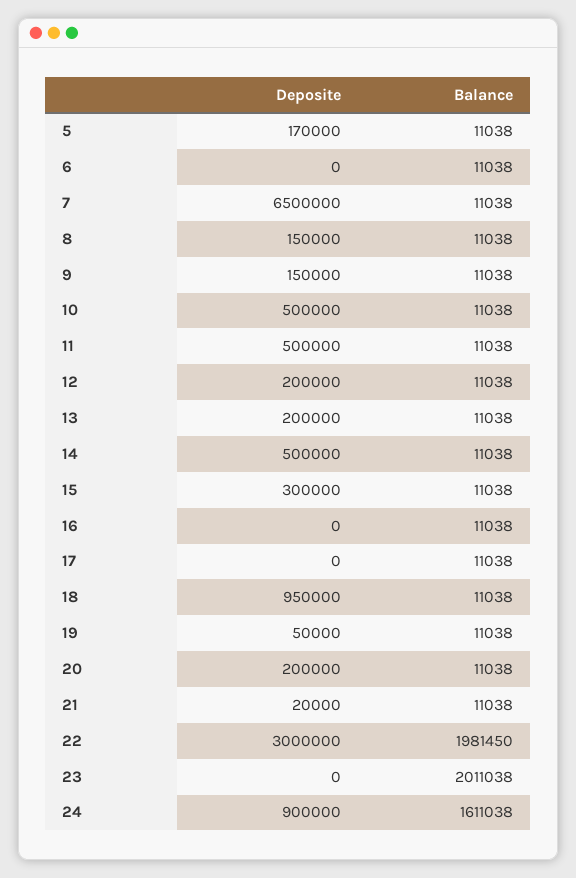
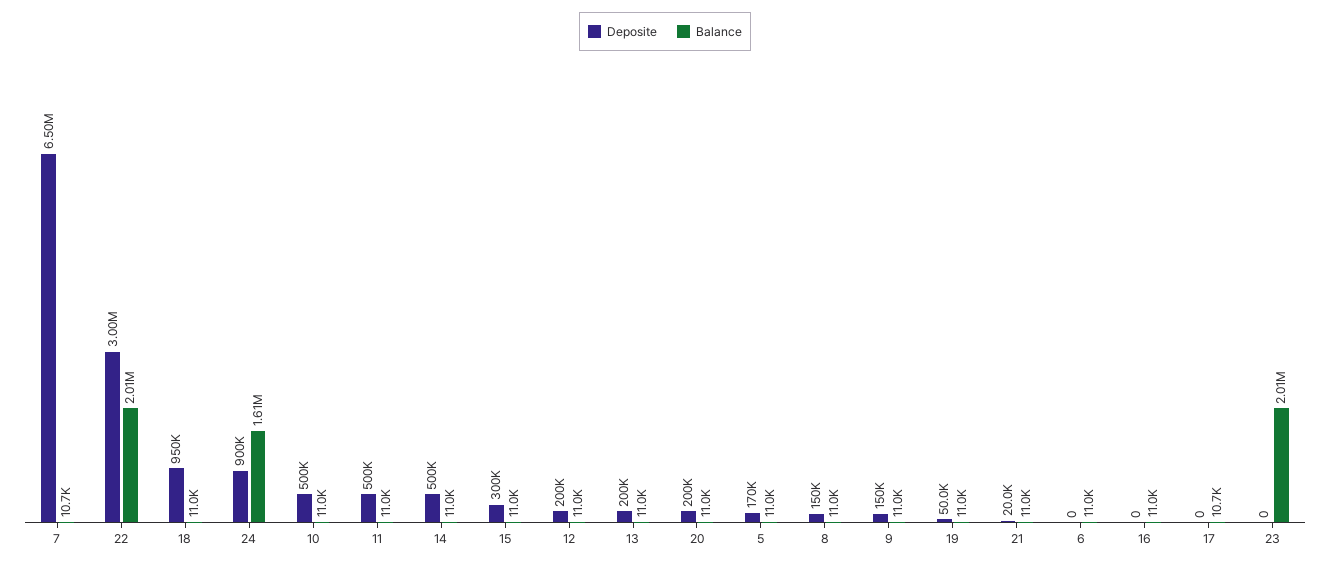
  {
    "Deposite": {
      "5": 170000,
      "6": 0,
      "7": 6500000,
      "8": 150000,
      "9": 150000,
      "10": 500000,
      "11": 500000,
      "12": 200000,
      "13": 200000,
      "14": 500000,
      "15": 300000,
      "16": 0,
      "17": 0,
      "18": 950000,
      "19": 50000,
      "20": 200000,
      "21": 20000,
      "22": 3000000,
      "23": 0,
      "24": 900000
    },
    "Balance": {
      "5": 11038,
      "6": 11038,
-     "7": 11038,
+     "7": 10700,
      "8": 11038,
      "9": 11038,
      "10": 11038,
      "11": 11038,
      "12": 11038,
      "13": 11038,
      "14": 11038,
      "15": 11038,
      "16": 11038,
-     "17": 11038,
+     "17": 10700,
      "18": 11038,
      "19": 11038,
      "20": 11038,
      "21": 11038,
-     "22": 1981450,
+     "22": 2010000,
      "23": 2011038,
      "24": 1611038
    }
  }

